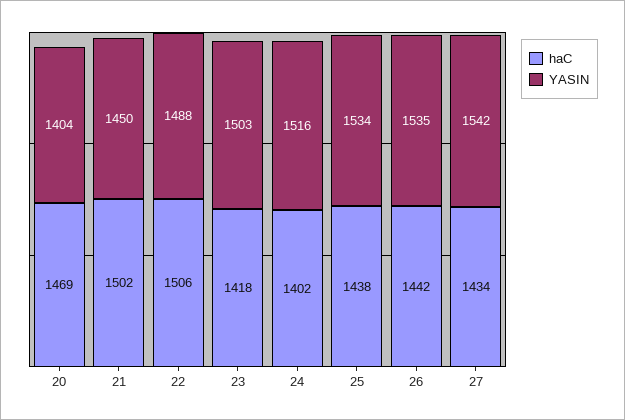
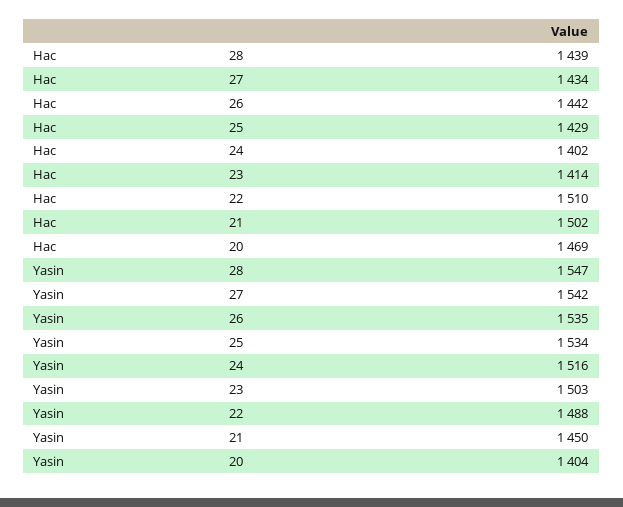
  {
    "haC": {
      "20": 1469,
      "21": 1502,
-     "22": 1506,
+     "22": 1510,
-     "23": 1418,
+     "23": 1414,
      "24": 1402,
-     "25": 1438,
+     "25": 1429,
      "26": 1442,
-     "27": 1434
+     "27": 1434,
+     "28": 1439
    },
    "YASIN": {
      "20": 1404,
      "21": 1450,
      "22": 1488,
      "23": 1503,
      "24": 1516,
      "25": 1534,
      "26": 1535,
-     "27": 1542
+     "27": 1542,
+     "28": 1547
    }
  }

